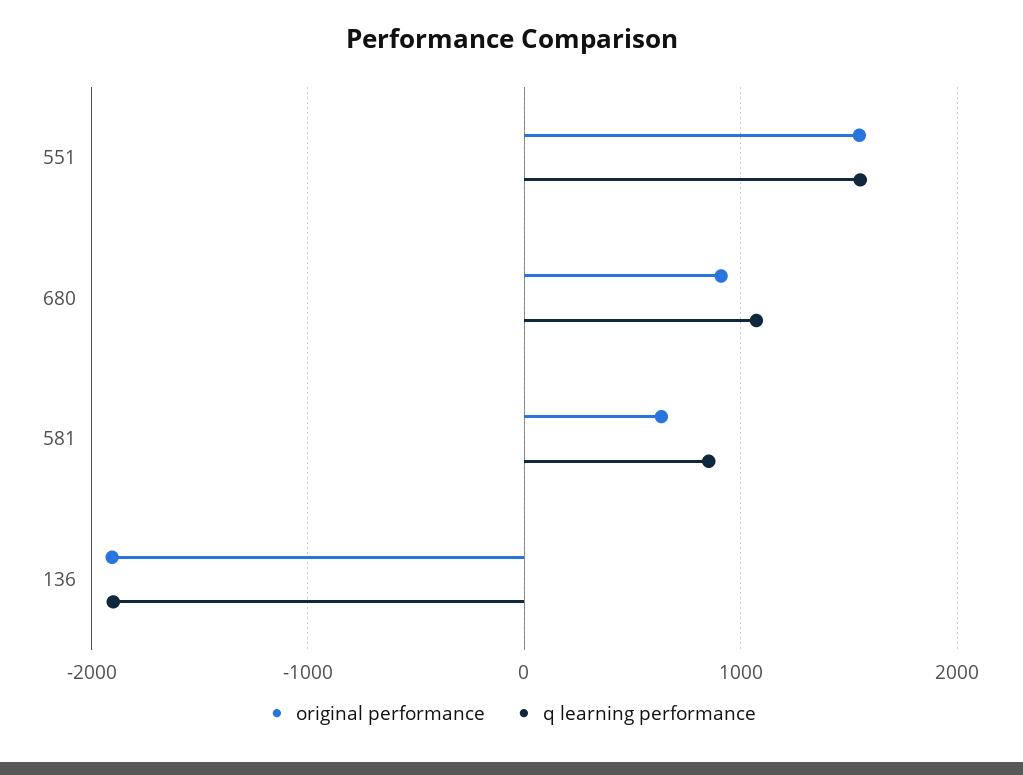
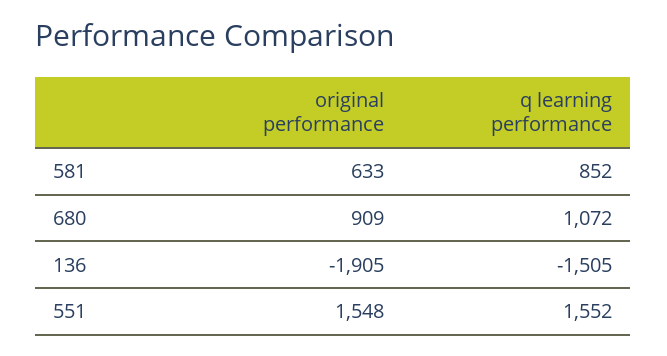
  {
    "original performance": {
      "551": 1548,
      "680": 909,
      "581": 633,
      "136": -1905
    },
    "q learning performance": {
      "551": 1552,
      "680": 1072,
      "581": 852,
-     "136": -1900
+     "136": -1505
    }
  }

